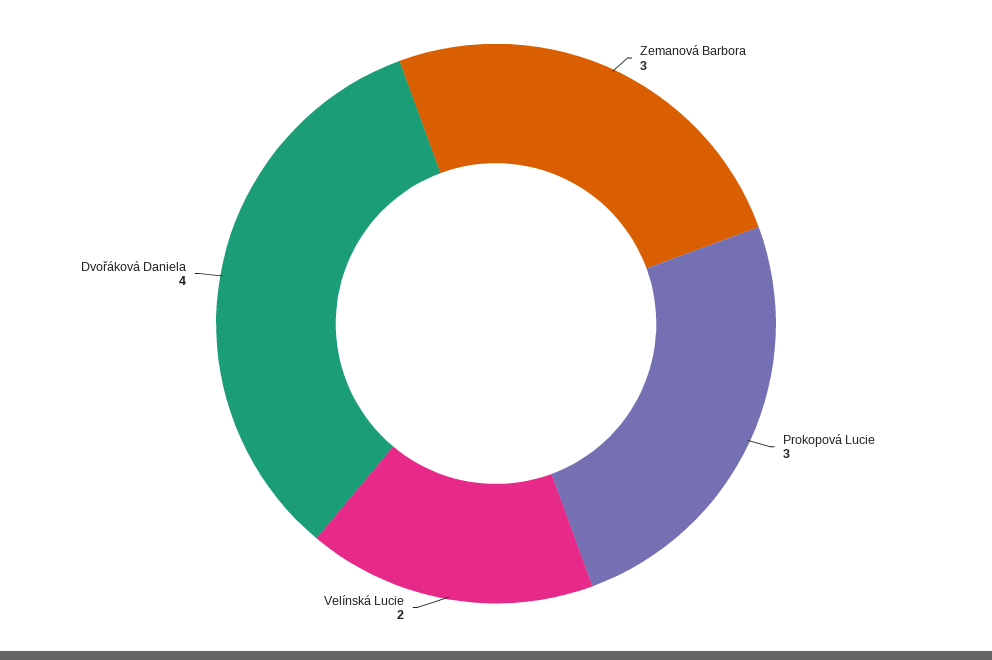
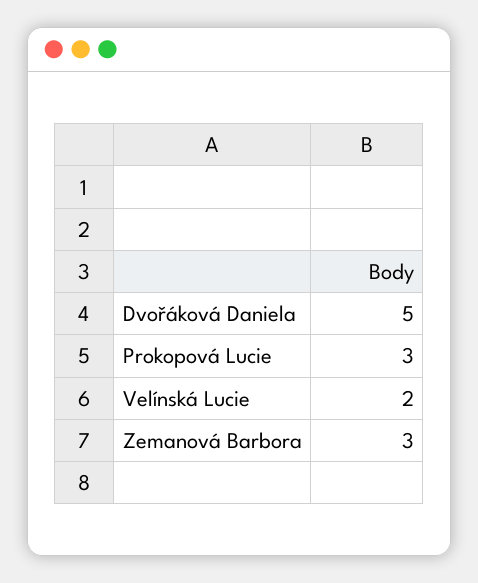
  {
    "Zemanová Barbora": 3,
    "Prokopová Lucie": 3,
    "Velínská Lucie": 2,
-   "Dvořáková Daniela": 4
+   "Dvořáková Daniela": 5
  }

